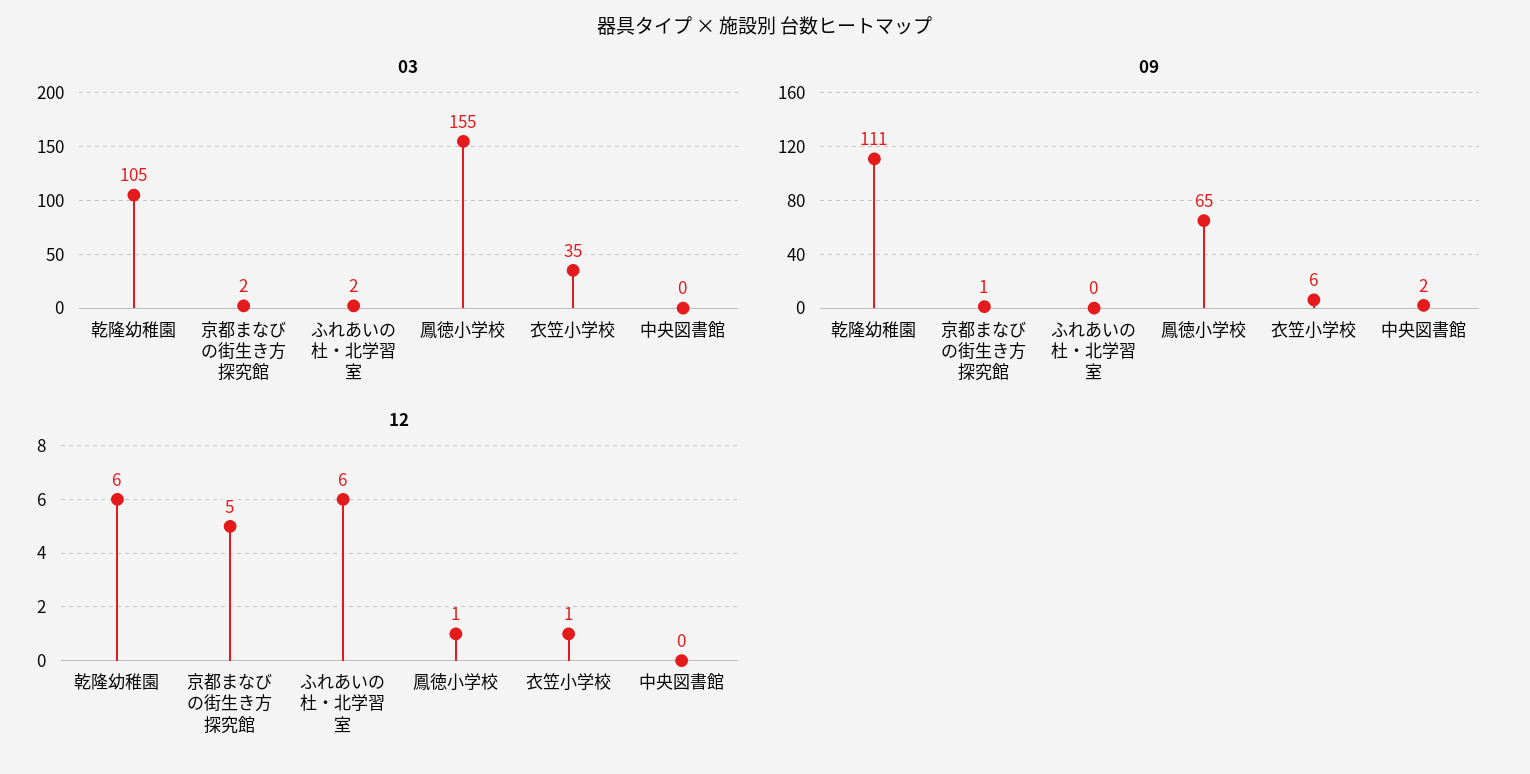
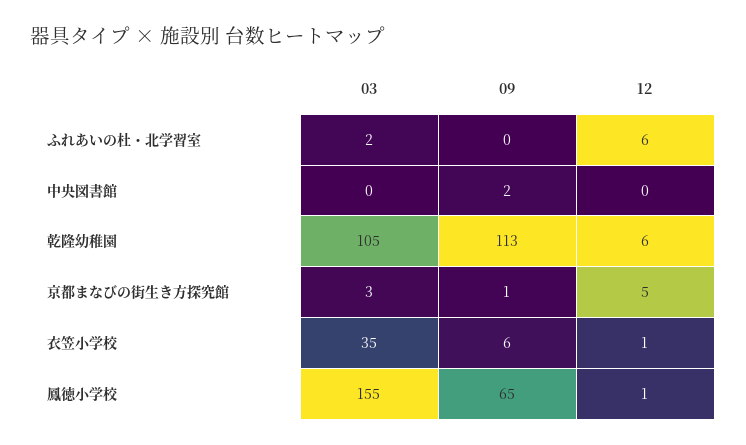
  {
    "03": {
      "乾隆幼稚園": 105,
-     "京都まなびの街生き方探究館": 2,
+     "京都まなびの街生き方探究館": 3,
      "ふれあいの杜・北学習室": 2,
      "鳳徳小学校": 155,
      "衣笠小学校": 35,
      "中央図書館": 0
    },
    "09": {
-     "乾隆幼稚園": 111,
+     "乾隆幼稚園": 113,
      "京都まなびの街生き方探究館": 1,
      "ふれあいの杜・北学習室": 0,
      "鳳徳小学校": 65,
      "衣笠小学校": 6,
      "中央図書館": 2
    },
    "12": {
      "乾隆幼稚園": 6,
      "京都まなびの街生き方探究館": 5,
      "ふれあいの杜・北学習室": 6,
      "鳳徳小学校": 1,
      "衣笠小学校": 1,
      "中央図書館": 0
    }
  }

